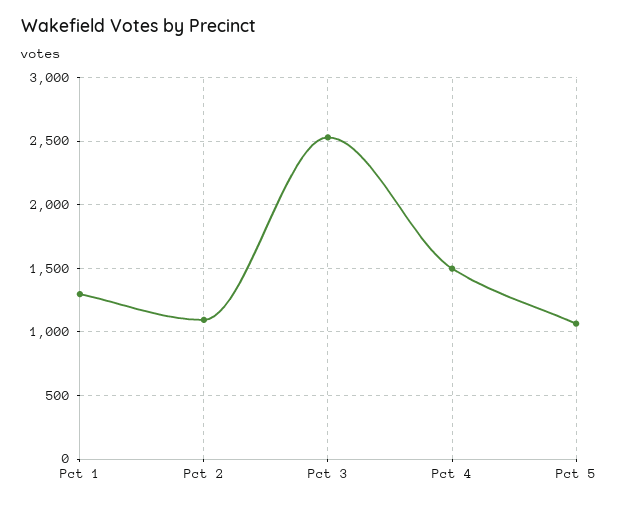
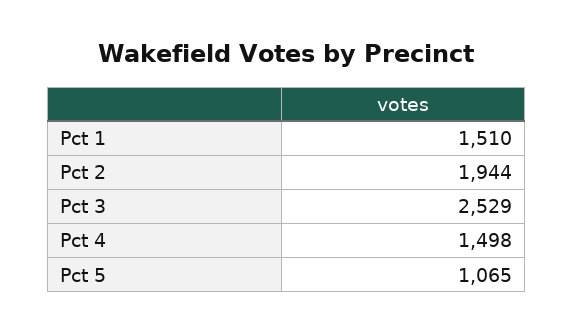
  {
-   "Pct 1": 1300,
+   "Pct 1": 1510,
-   "Pct 2": 1100,
+   "Pct 2": 1944,
    "Pct 3": 2529,
    "Pct 4": 1498,
    "Pct 5": 1065
  }

